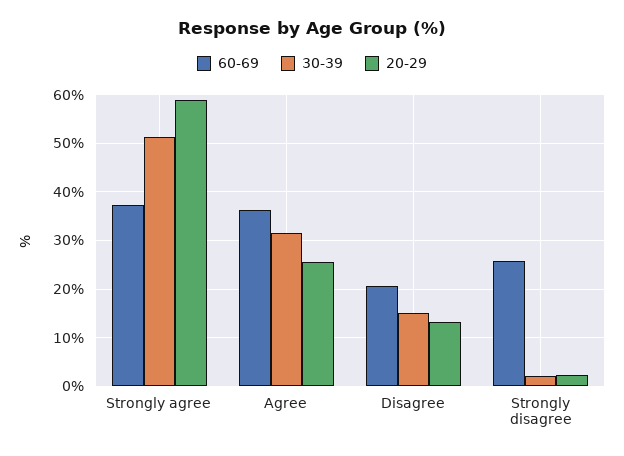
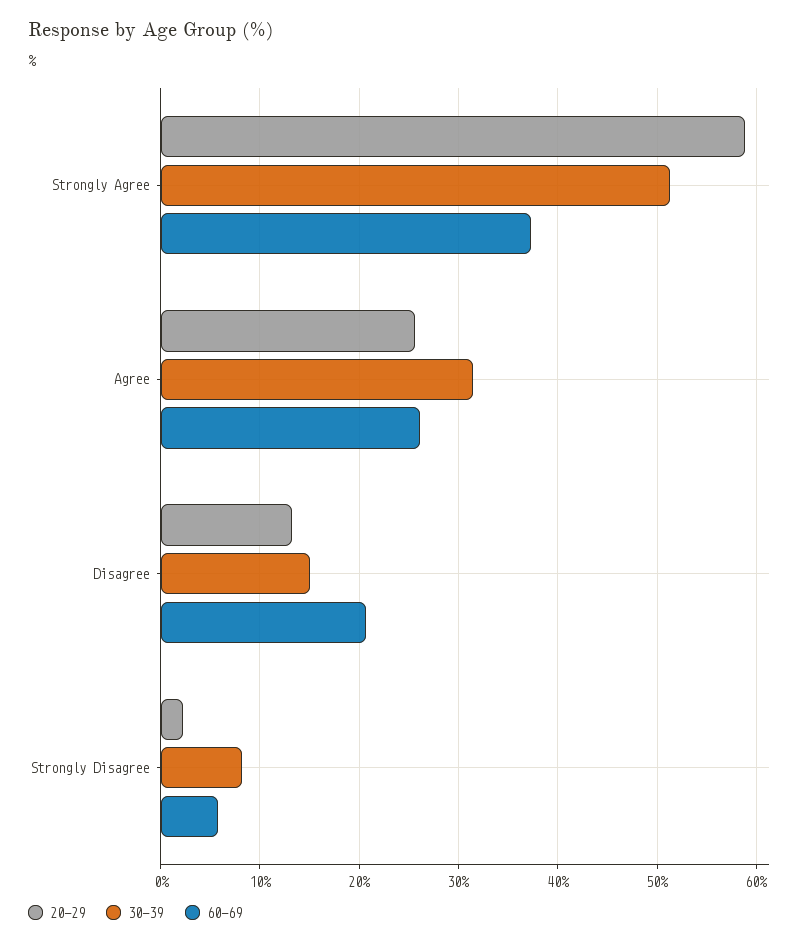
  {
    "60-69": {
      "Strongly agree": 37,
-     "Agree": 36,
+     "Agree": 26,
      "Disagree": 21,
-     "Strongly disagree": 26
+     "Strongly disagree": 6
    },
    "30-39": {
      "Strongly agree": 51,
      "Agree": 32,
      "Disagree": 15,
-     "Strongly disagree": 2
+     "Strongly disagree": 8
    },
    "20-29": {
      "Strongly agree": 59,
      "Agree": 26,
      "Disagree": 13,
      "Strongly disagree": 2
    }
  }

